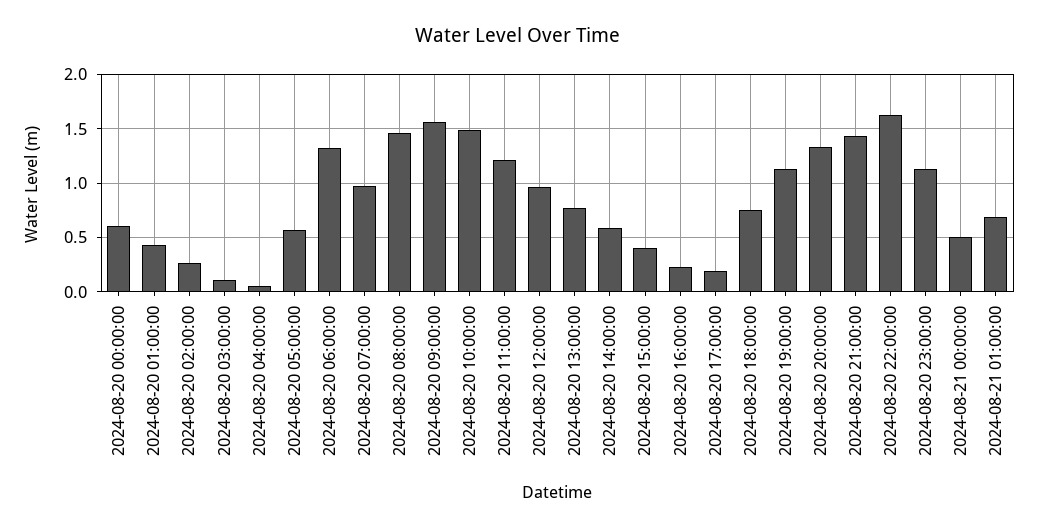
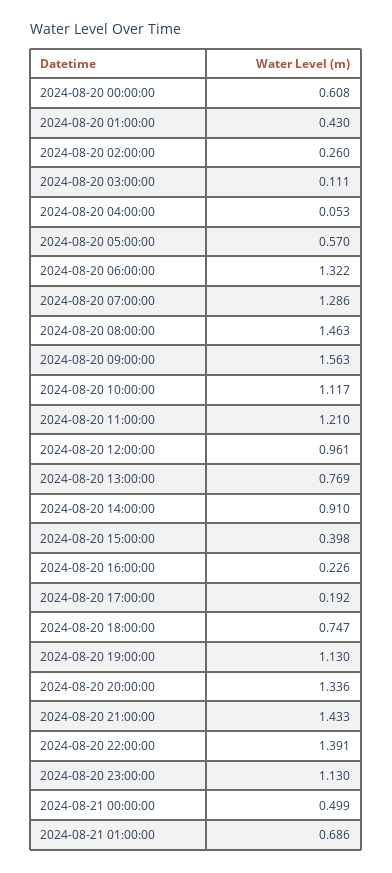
  {
    "2024-08-20 00:00:00": 0.608,
    "2024-08-20 01:00:00": 0.43,
    "2024-08-20 02:00:00": 0.26,
    "2024-08-20 03:00:00": 0.111,
    "2024-08-20 04:00:00": 0.053,
    "2024-08-20 05:00:00": 0.57,
    "2024-08-20 06:00:00": 1.322,
-   "2024-08-20 07:00:00": 1,
+   "2024-08-20 07:00:00": 1.286,
    "2024-08-20 08:00:00": 1.463,
    "2024-08-20 09:00:00": 1.563,
-   "2024-08-20 10:00:00": 1.5,
+   "2024-08-20 10:00:00": 1.117,
    "2024-08-20 11:00:00": 1.21,
    "2024-08-20 12:00:00": 0.961,
    "2024-08-20 13:00:00": 0.769,
-   "2024-08-20 14:00:00": 0.6,
+   "2024-08-20 14:00:00": 0.91,
    "2024-08-20 15:00:00": 0.398,
    "2024-08-20 16:00:00": 0.226,
    "2024-08-20 17:00:00": 0.192,
    "2024-08-20 18:00:00": 0.747,
    "2024-08-20 19:00:00": 1.13,
    "2024-08-20 20:00:00": 1.336,
    "2024-08-20 21:00:00": 1.433,
-   "2024-08-20 22:00:00": 1.6,
+   "2024-08-20 22:00:00": 1.391,
    "2024-08-20 23:00:00": 1.13,
    "2024-08-21 00:00:00": 0.499,
    "2024-08-21 01:00:00": 0.686
  }

